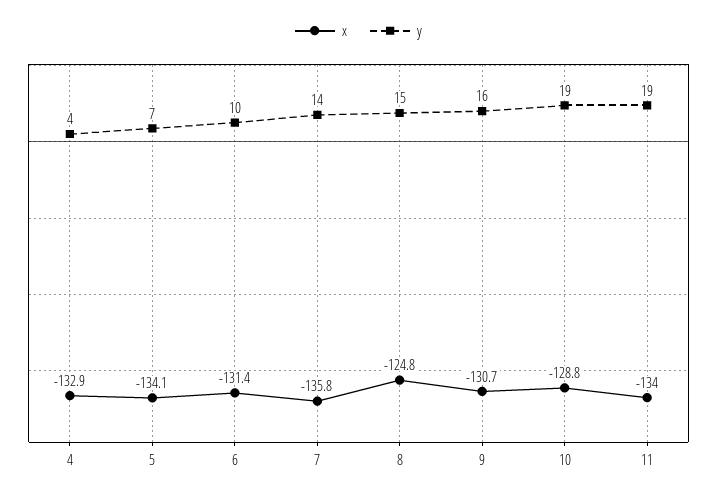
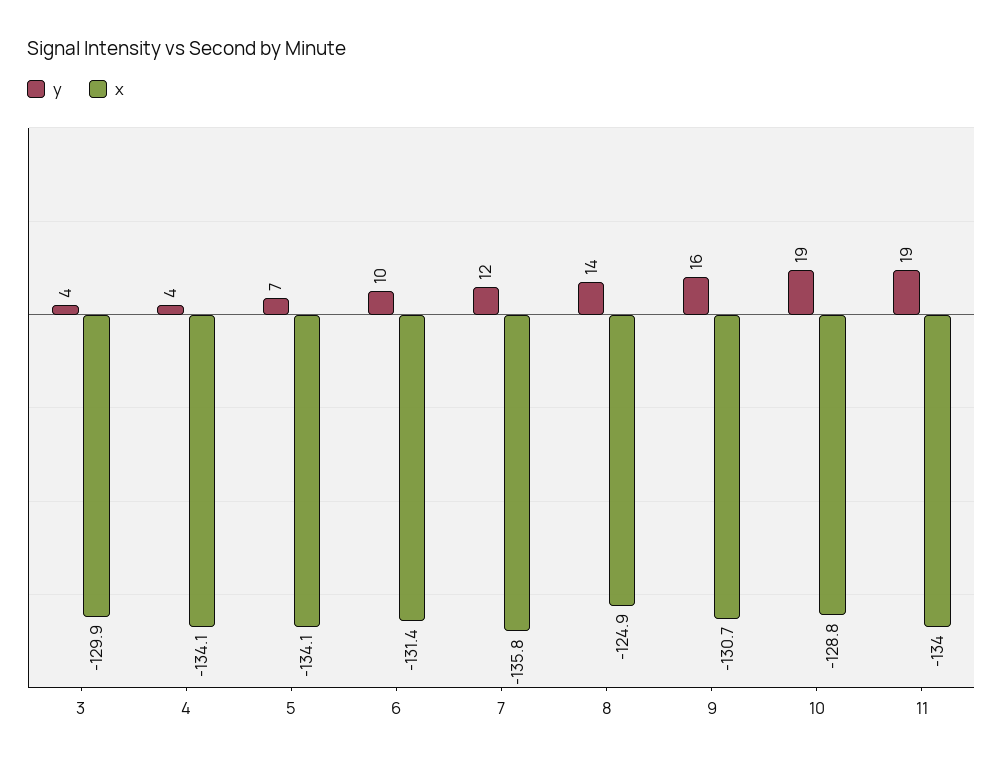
  {
    "x": {
-     "4": -132.9,
+     "4": -134.1,
      "5": -134.1,
      "6": -131.4,
      "7": -135.8,
-     "8": -124.8,
+     "8": -124.9,
      "9": -130.7,
      "10": -128.8,
-     "11": -134
+     "11": -134,
+     "3": -129.9
    },
    "y": {
      "4": 4,
      "5": 7,
      "6": 10,
-     "7": 14,
+     "7": 12,
-     "8": 15,
+     "8": 14,
      "9": 16,
      "10": 19,
-     "11": 19
+     "11": 19,
+     "3": 4
    }
  }

